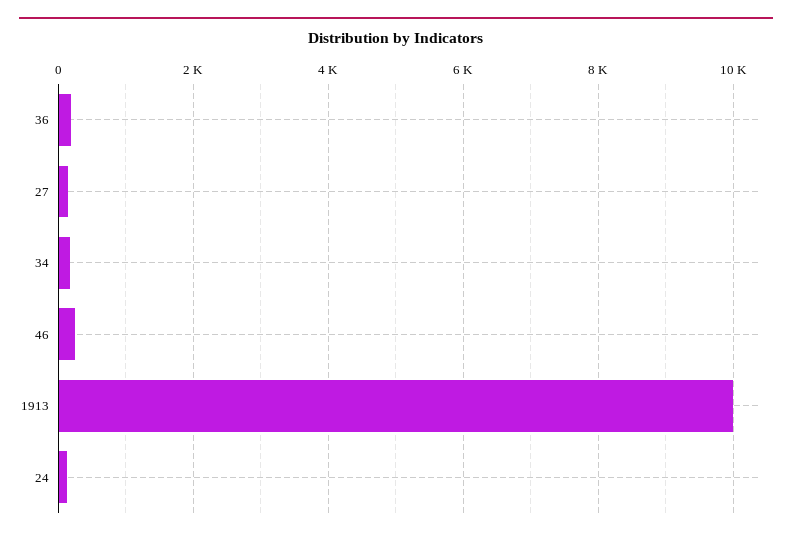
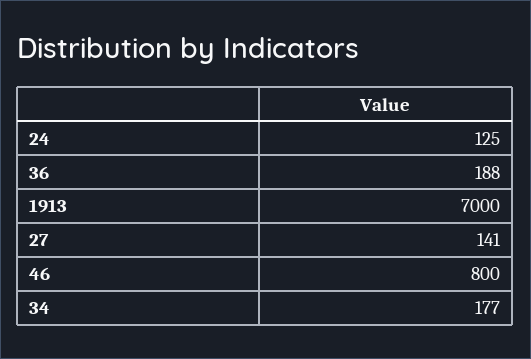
  {
    "36": 188,
    "27": 141,
    "34": 177,
-   "46": 200,
+   "46": 800,
-   "1913": 10000,
+   "1913": 7000,
    "24": 125
  }

